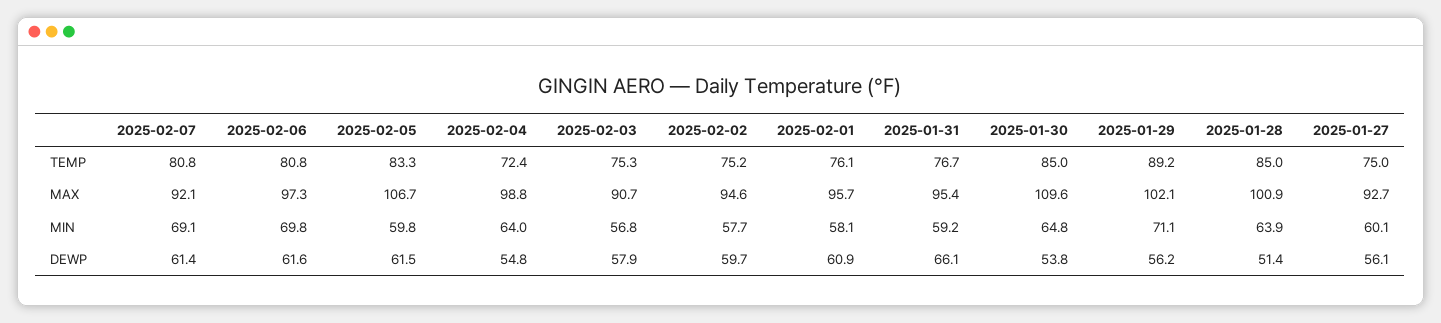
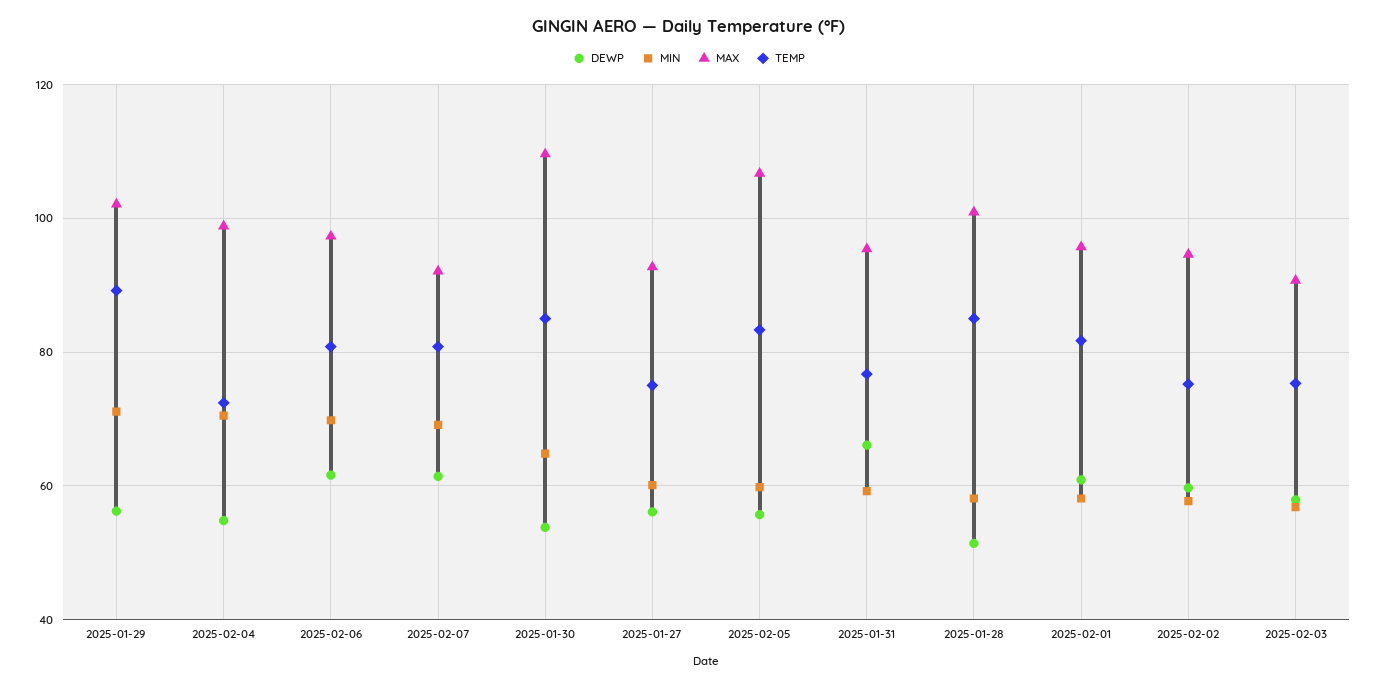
  {
    "TEMP": {
      "2025-02-07": 80.8,
      "2025-02-06": 80.8,
      "2025-02-05": 83.3,
      "2025-02-04": 72.4,
      "2025-02-03": 75.3,
      "2025-02-02": 75.2,
-     "2025-02-01": 76.1,
+     "2025-02-01": 82,
      "2025-01-31": 76.7,
      "2025-01-30": 85,
      "2025-01-29": 89.2,
      "2025-01-28": 85,
      "2025-01-27": 75
    },
    "MAX": {
      "2025-02-07": 92.1,
      "2025-02-06": 97.3,
      "2025-02-05": 106.7,
      "2025-02-04": 98.8,
      "2025-02-03": 90.7,
      "2025-02-02": 94.6,
      "2025-02-01": 95.7,
      "2025-01-31": 95.4,
      "2025-01-30": 109.6,
      "2025-01-29": 102.1,
      "2025-01-28": 100.9,
      "2025-01-27": 92.7
    },
    "MIN": {
      "2025-02-07": 69.1,
      "2025-02-06": 69.8,
      "2025-02-05": 59.8,
-     "2025-02-04": 64,
+     "2025-02-04": 70,
      "2025-02-03": 56.8,
      "2025-02-02": 57.7,
      "2025-02-01": 58.1,
      "2025-01-31": 59.2,
      "2025-01-30": 64.8,
      "2025-01-29": 71.1,
-     "2025-01-28": 63.9,
+     "2025-01-28": 58,
      "2025-01-27": 60.1
    },
    "DEWP": {
      "2025-02-07": 61.4,
      "2025-02-06": 61.6,
-     "2025-02-05": 61.5,
+     "2025-02-05": 56,
      "2025-02-04": 54.8,
      "2025-02-03": 57.9,
      "2025-02-02": 59.7,
      "2025-02-01": 60.9,
      "2025-01-31": 66.1,
      "2025-01-30": 53.8,
      "2025-01-29": 56.2,
      "2025-01-28": 51.4,
      "2025-01-27": 56.1
    }
  }

